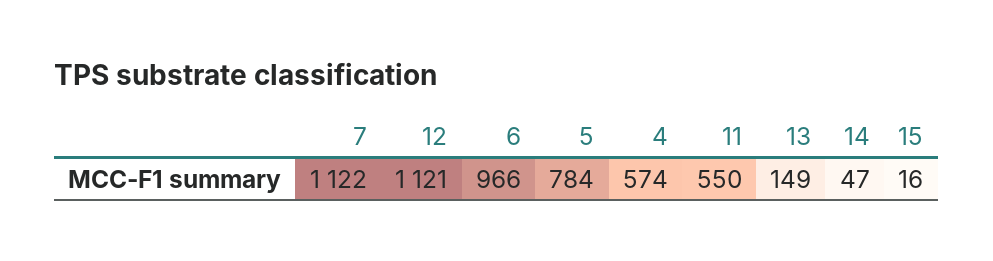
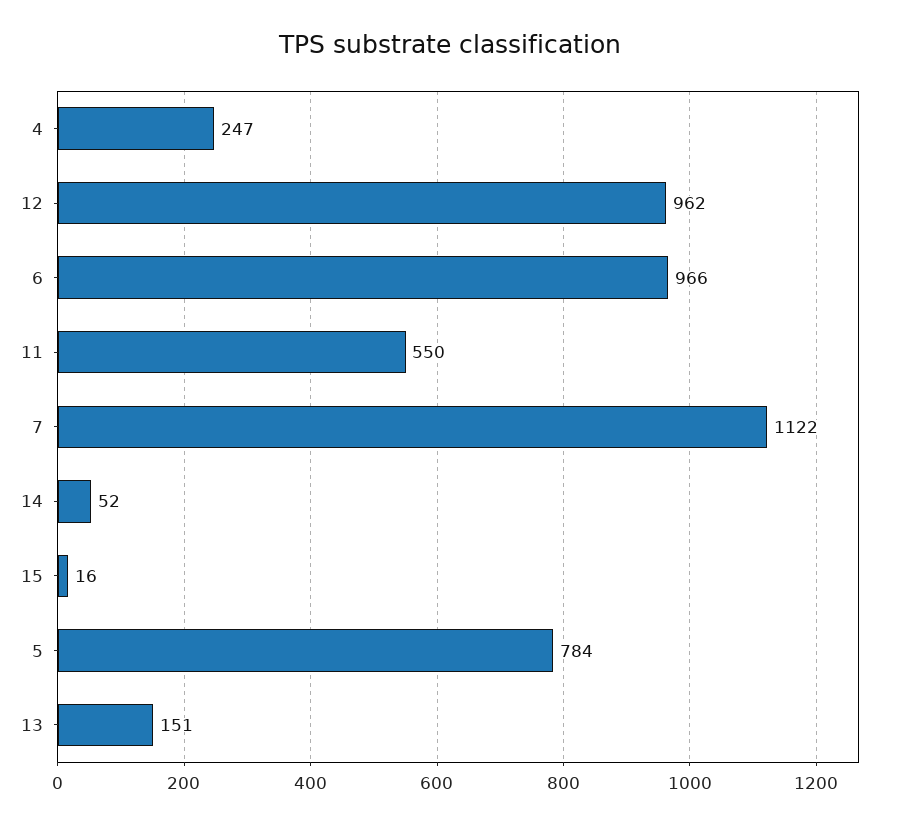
  {
    "7": 1122,
-   "12": 1121,
+   "12": 962,
    "6": 966,
    "5": 784,
-   "4": 574,
+   "4": 247,
    "11": 550,
-   "13": 149,
+   "13": 151,
-   "14": 47,
+   "14": 52,
    "15": 16
  }

